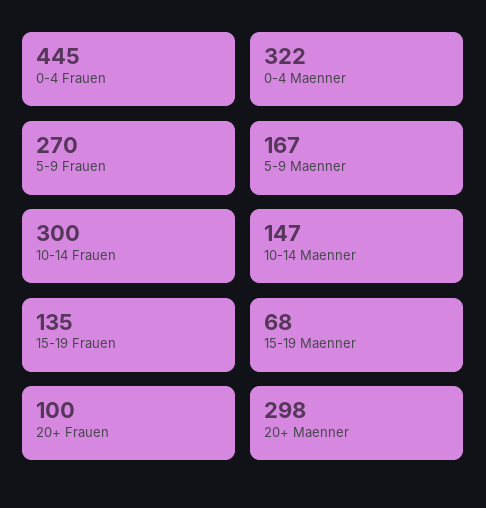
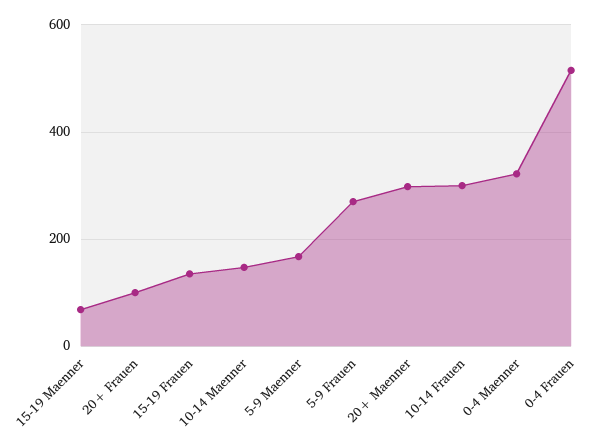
  {
-   "0-4 Frauen": 445,
+   "0-4 Frauen": 520,
    "0-4 Maenner": 322,
    "5-9 Frauen": 270,
    "5-9 Maenner": 167,
    "10-14 Frauen": 300,
    "10-14 Maenner": 147,
    "15-19 Frauen": 135,
    "15-19 Maenner": 68,
    "20+ Frauen": 100,
    "20+ Maenner": 298
  }

